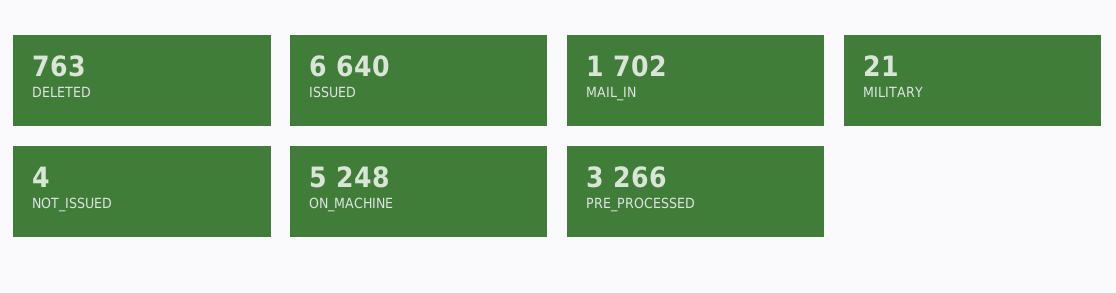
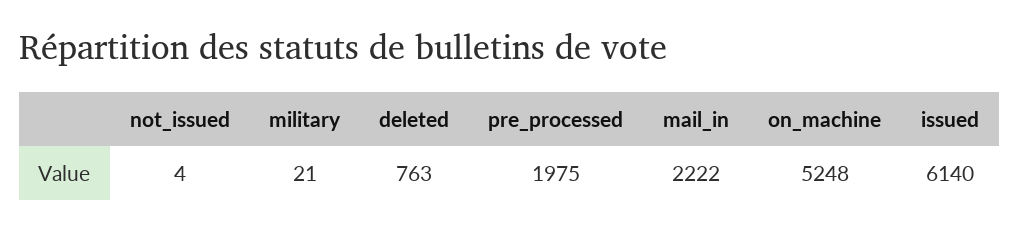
  {
    "DELETED": 763,
-   "ISSUED": 6640,
+   "ISSUED": 6140,
-   "MAIL_IN": 1702,
+   "MAIL_IN": 2222,
    "MILITARY": 21,
    "NOT_ISSUED": 4,
    "ON_MACHINE": 5248,
-   "PRE_PROCESSED": 3266
+   "PRE_PROCESSED": 1975
  }

